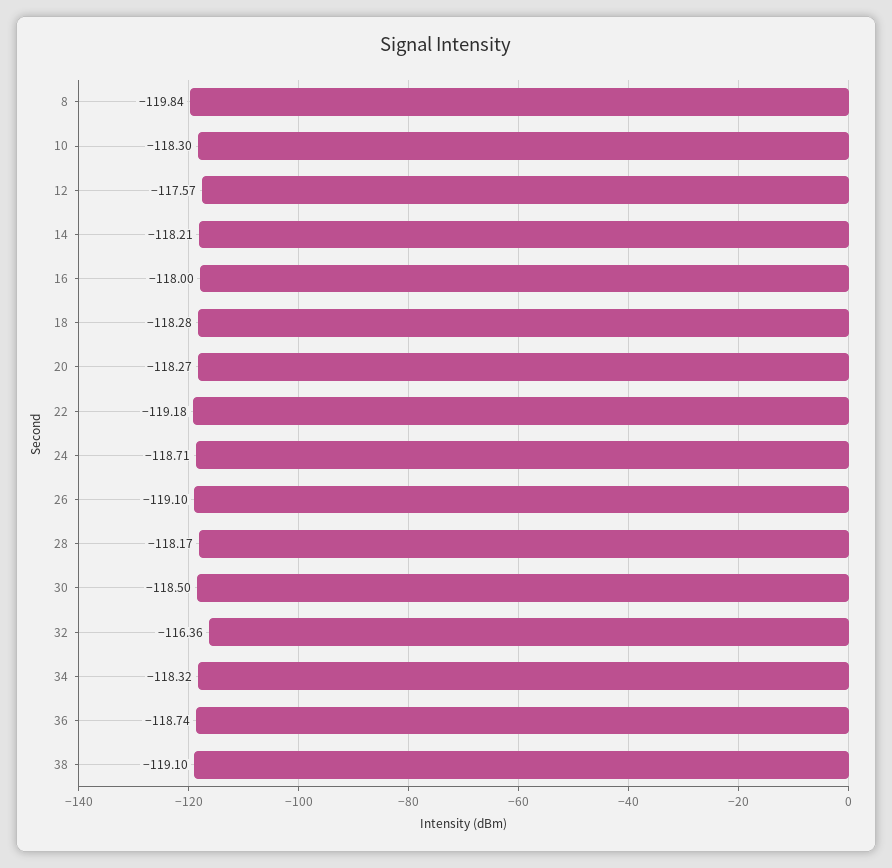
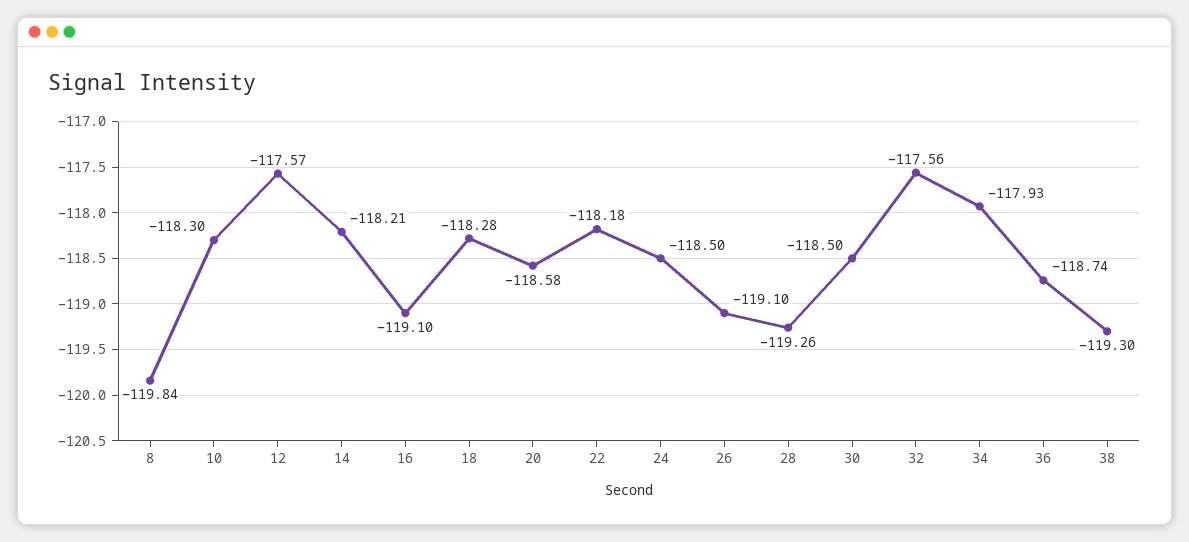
  {
    "8": -119.84,
    "10": -118.3,
    "12": -117.57,
    "14": -118.21,
-   "16": -118,
+   "16": -119.1,
    "18": -118.28,
-   "20": -118.27,
+   "20": -118.58,
-   "22": -119.18,
+   "22": -118.18,
-   "24": -118.71,
+   "24": -118.5,
    "26": -119.1,
-   "28": -118.17,
+   "28": -119.26,
    "30": -118.5,
-   "32": -116.36,
+   "32": -117.56,
-   "34": -118.32,
+   "34": -117.93,
    "36": -118.74,
-   "38": -119.1
+   "38": -119.3
  }

